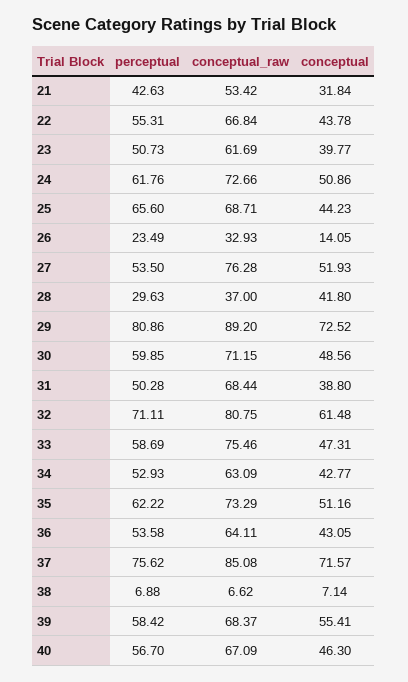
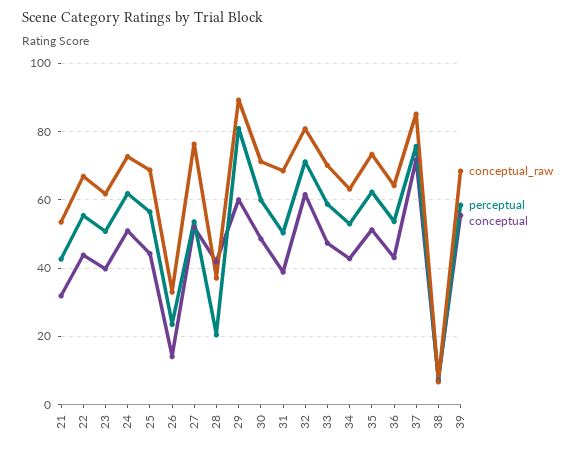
  {
    "perceptual": {
      "21": 42.63,
      "22": 55.31,
      "23": 50.73,
      "24": 61.76,
-     "25": 65.6,
+     "25": 56,
      "26": 23.49,
      "27": 53.5,
-     "28": 29.63,
+     "28": 20,
      "29": 80.86,
      "30": 59.85,
      "31": 50.28,
      "32": 71.11,
      "33": 58.69,
      "34": 52.93,
      "35": 62.22,
      "36": 53.58,
      "37": 75.62,
      "38": 6.88,
-     "39": 58.42,
+     "39": 58.42
-     "40": 56.7
    },
    "conceptual_raw": {
      "21": 53.42,
      "22": 66.84,
      "23": 61.69,
      "24": 72.66,
      "25": 68.71,
      "26": 32.93,
      "27": 76.28,
      "28": 37,
      "29": 89.2,
      "30": 71.15,
      "31": 68.44,
      "32": 80.75,
-     "33": 75.46,
+     "33": 70,
      "34": 63.09,
      "35": 73.29,
      "36": 64.11,
      "37": 85.08,
      "38": 6.62,
-     "39": 68.37,
+     "39": 68.37
-     "40": 67.09
    },
    "conceptual": {
      "21": 31.84,
      "22": 43.78,
      "23": 39.77,
      "24": 50.86,
      "25": 44.23,
      "26": 14.05,
      "27": 51.93,
      "28": 41.8,
-     "29": 72.52,
+     "29": 60,
      "30": 48.56,
      "31": 38.8,
      "32": 61.48,
      "33": 47.31,
      "34": 42.77,
      "35": 51.16,
      "36": 43.05,
      "37": 71.57,
      "38": 7.14,
-     "39": 55.41,
+     "39": 55.41
-     "40": 46.3
    }
  }

